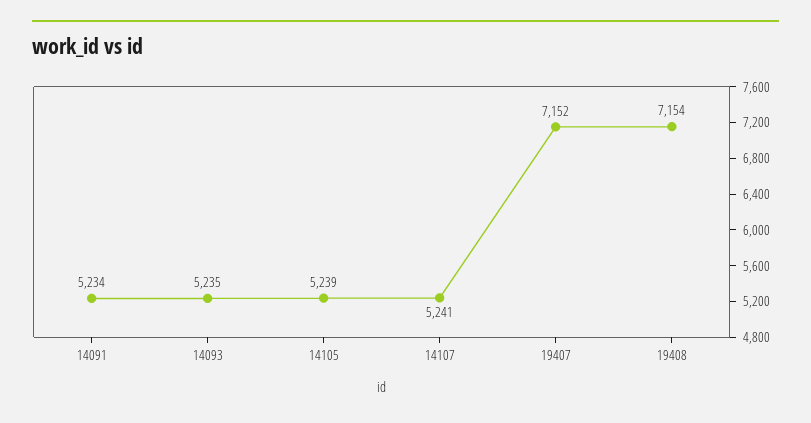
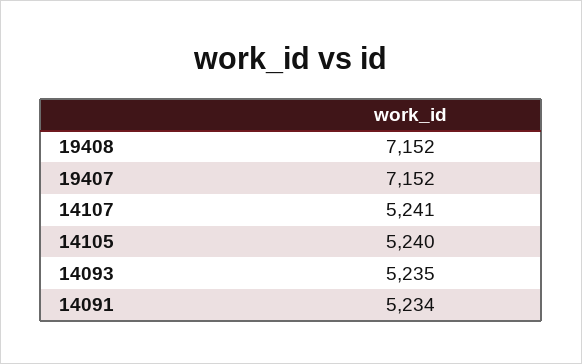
  {
    "14091": 5234,
    "14093": 5235,
-   "14105": 5239,
+   "14105": 5240,
    "14107": 5241,
    "19407": 7152,
-   "19408": 7154
+   "19408": 7152
  }

